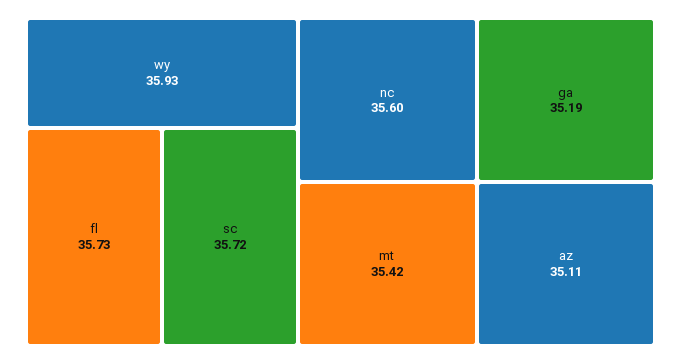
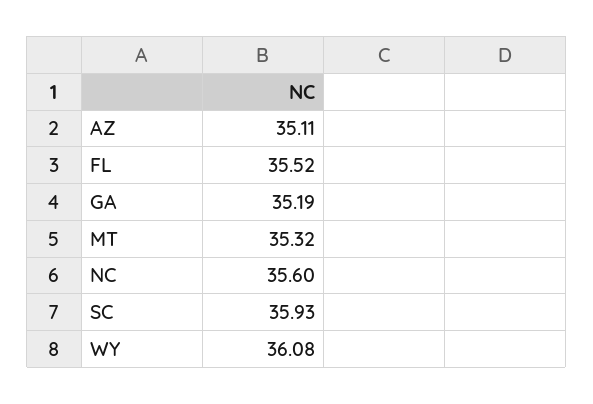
  {
-   "wy": 35.93,
+   "wy": 36.08,
-   "fl": 35.73,
+   "fl": 35.52,
-   "sc": 35.72,
+   "sc": 35.93,
    "nc": 35.6,
-   "mt": 35.42,
+   "mt": 35.32,
    "ga": 35.19,
    "az": 35.11
  }

